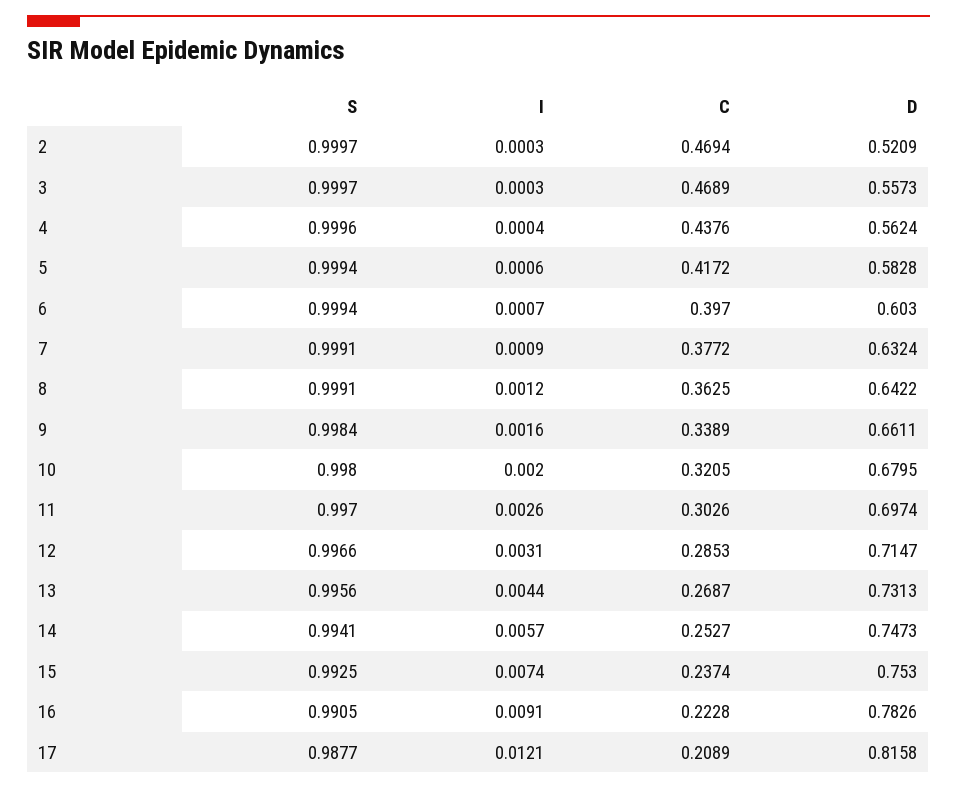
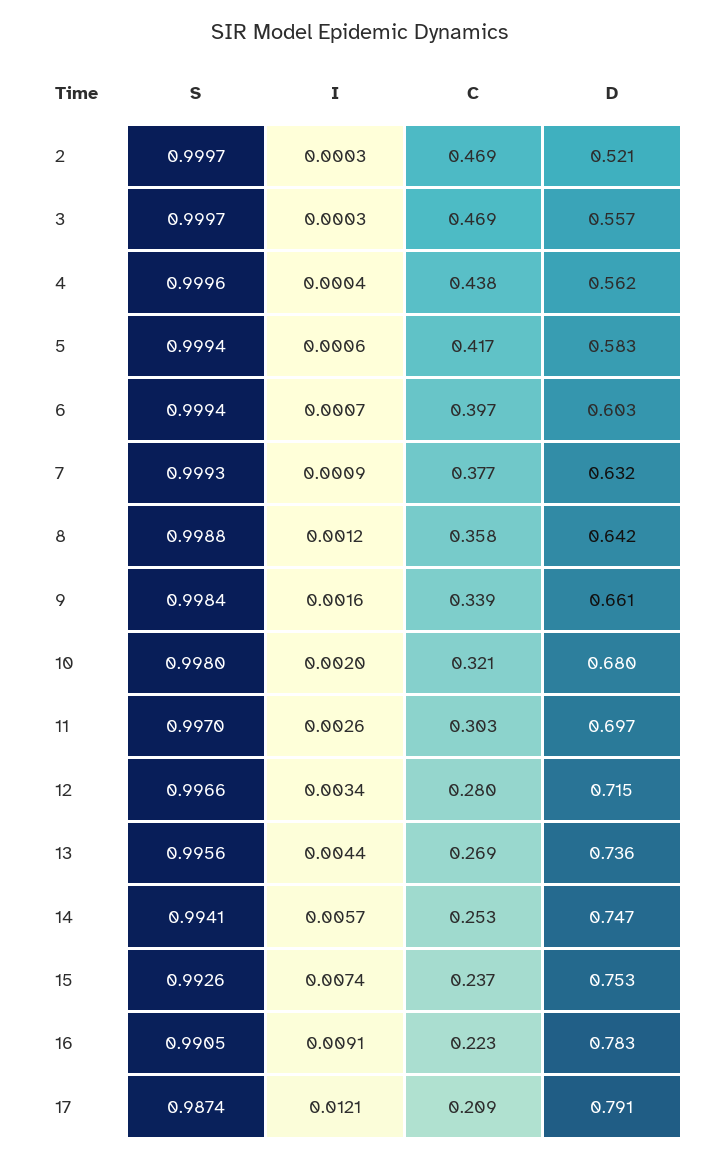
  {
    "S": {
      "2": 0.9997,
      "3": 0.9997,
      "4": 0.9996,
      "5": 0.9994,
      "6": 0.9994,
-     "7": 0.9991,
+     "7": 0.9993,
-     "8": 0.9991,
+     "8": 0.9988,
      "9": 0.9984,
      "10": 0.998,
      "11": 0.997,
      "12": 0.9966,
      "13": 0.9956,
      "14": 0.9941,
-     "15": 0.9925,
+     "15": 0.9926,
      "16": 0.9905,
-     "17": 0.9877
+     "17": 0.9874
    },
    "I": {
      "2": 0.0003,
      "3": 0.0003,
      "4": 0.0004,
      "5": 0.0006,
      "6": 0.0007,
      "7": 0.0009,
      "8": 0.0012,
      "9": 0.0016,
      "10": 0.002,
      "11": 0.0026,
-     "12": 0.0031,
+     "12": 0.0034,
      "13": 0.0044,
      "14": 0.0057,
      "15": 0.0074,
      "16": 0.0091,
      "17": 0.0121
    },
    "C": {
      "2": 0.4694,
      "3": 0.4689,
      "4": 0.4376,
      "5": 0.4172,
      "6": 0.397,
      "7": 0.3772,
-     "8": 0.3625,
+     "8": 0.358,
      "9": 0.3389,
      "10": 0.3205,
      "11": 0.3026,
-     "12": 0.2853,
+     "12": 0.28,
      "13": 0.2687,
      "14": 0.2527,
      "15": 0.2374,
      "16": 0.2228,
      "17": 0.2089
    },
    "D": {
      "2": 0.5209,
      "3": 0.5573,
      "4": 0.5624,
      "5": 0.5828,
      "6": 0.603,
      "7": 0.6324,
      "8": 0.6422,
      "9": 0.6611,
      "10": 0.6795,
      "11": 0.6974,
      "12": 0.7147,
-     "13": 0.7313,
+     "13": 0.736,
      "14": 0.7473,
      "15": 0.753,
      "16": 0.7826,
-     "17": 0.8158
+     "17": 0.791
    }
  }

